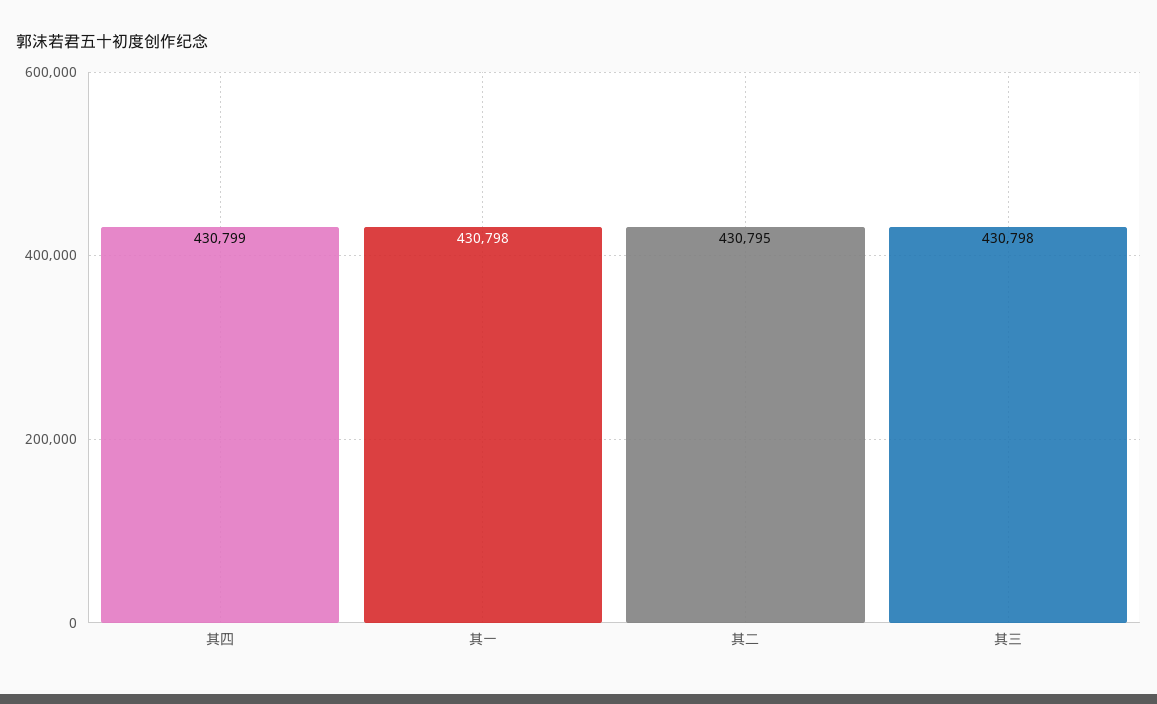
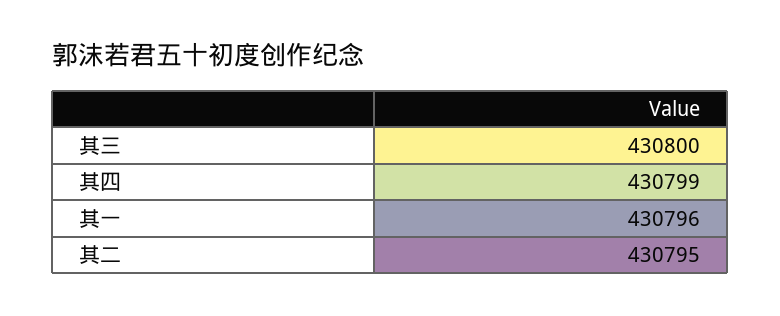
  {
    "其四": 430799,
-   "其一": 430798,
+   "其一": 430796,
    "其二": 430795,
-   "其三": 430798
+   "其三": 430800
  }

